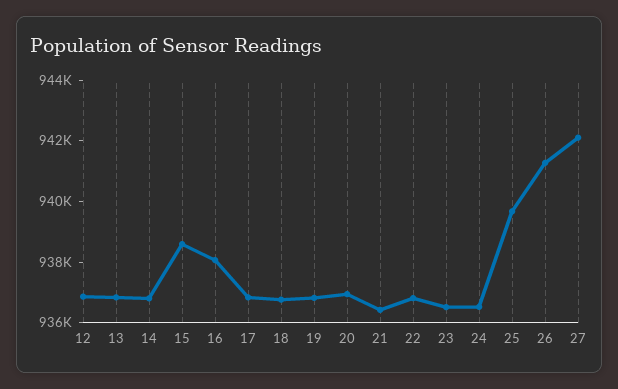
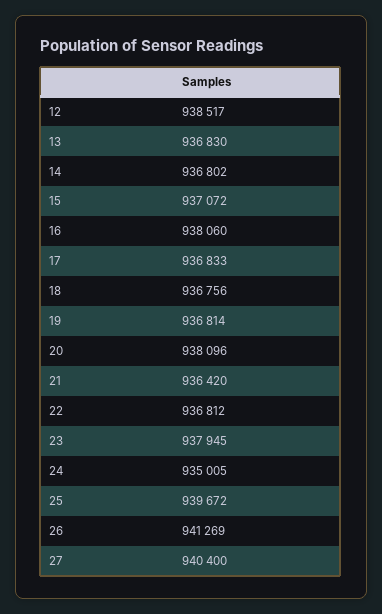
  {
-   "12": 937000,
+   "12": 938517,
    "13": 936830,
    "14": 936802,
-   "15": 938500,
+   "15": 937072,
    "16": 938060,
    "17": 936833,
    "18": 936756,
    "19": 936814,
-   "20": 937000,
+   "20": 938096,
    "21": 936420,
    "22": 936812,
-   "23": 936500,
+   "23": 937945,
-   "24": 936500,
+   "24": 935005,
    "25": 939672,
    "26": 941269,
-   "27": 942000
+   "27": 940400
  }

